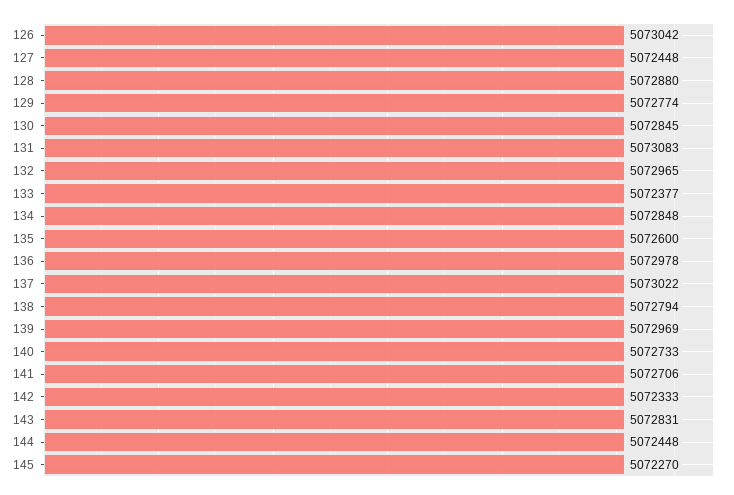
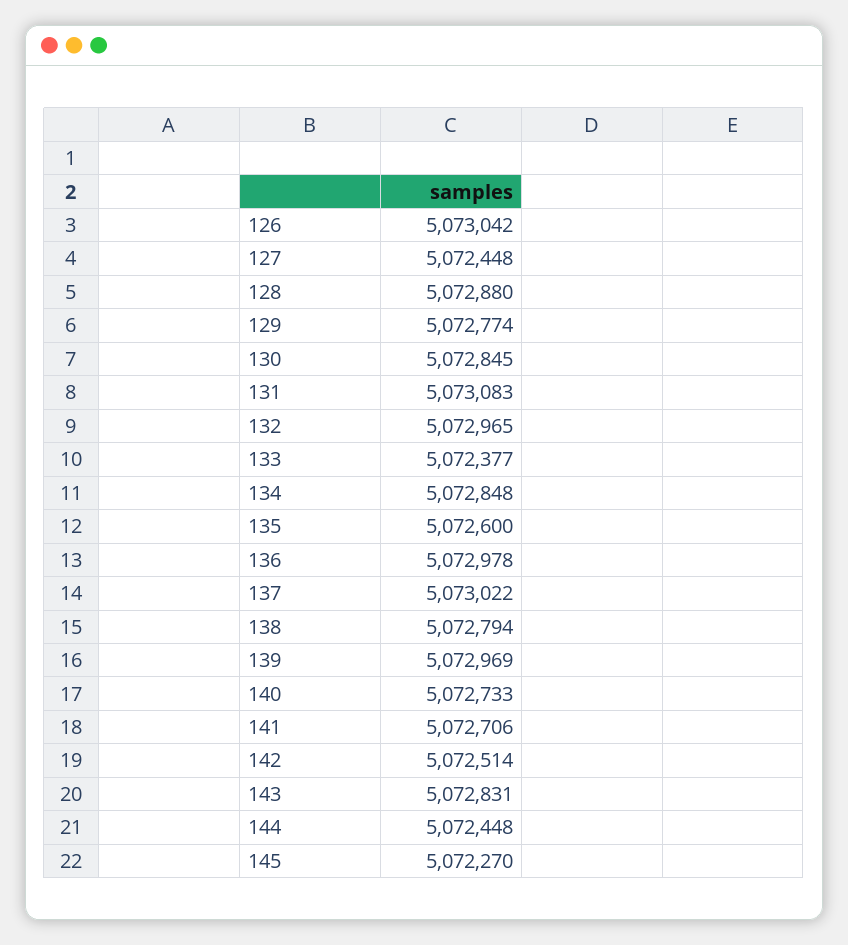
  {
    "126": 5073042,
    "127": 5072448,
    "128": 5072880,
    "129": 5072774,
    "130": 5072845,
    "131": 5073083,
    "132": 5072965,
    "133": 5072377,
    "134": 5072848,
    "135": 5072600,
    "136": 5072978,
    "137": 5073022,
    "138": 5072794,
    "139": 5072969,
    "140": 5072733,
    "141": 5072706,
-   "142": 5072333,
+   "142": 5072514,
    "143": 5072831,
    "144": 5072448,
    "145": 5072270
  }

